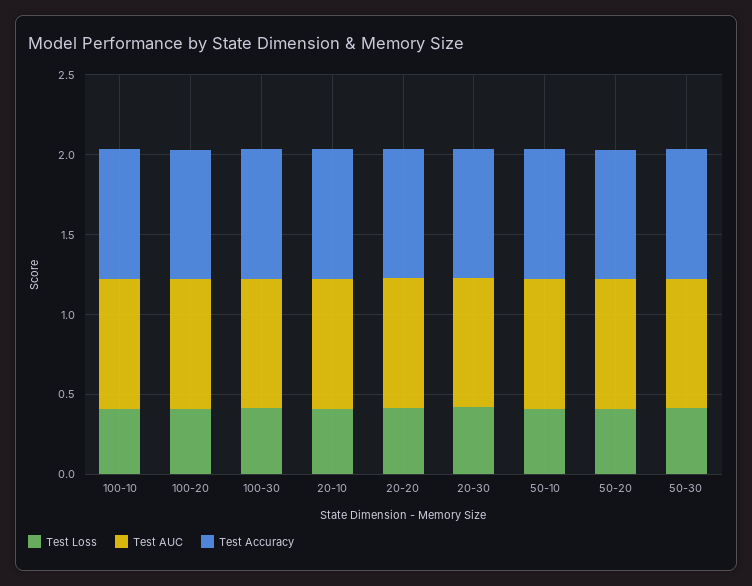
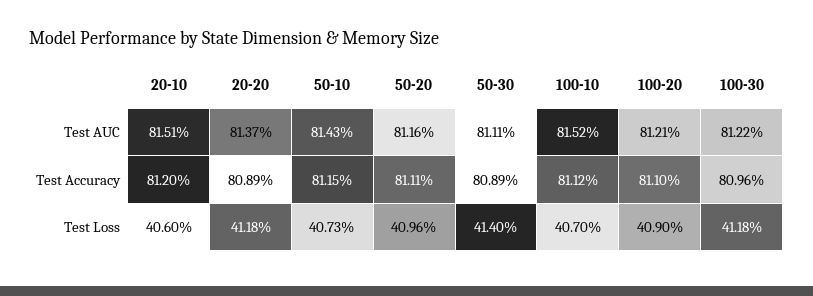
  {
    "Test Loss": {
      "100-10": 0.407,
      "100-20": 0.409,
      "100-30": 0.4118,
      "20-10": 0.406,
      "20-20": 0.4118,
-     "20-30": 0.4,
      "50-10": 0.4073,
      "50-20": 0.4096,
      "50-30": 0.414
    },
    "Test AUC": {
      "100-10": 0.8152,
      "100-20": 0.8121,
      "100-30": 0.8122,
      "20-10": 0.8151,
      "20-20": 0.8137,
-     "20-30": 0.8,
      "50-10": 0.8143,
      "50-20": 0.8116,
      "50-30": 0.8111
    },
    "Test Accuracy": {
      "100-10": 0.8112,
      "100-20": 0.811,
      "100-30": 0.8096,
      "20-10": 0.812,
      "20-20": 0.8089,
-     "20-30": 0.8,
      "50-10": 0.8115,
      "50-20": 0.8111,
      "50-30": 0.8089
    }
  }

